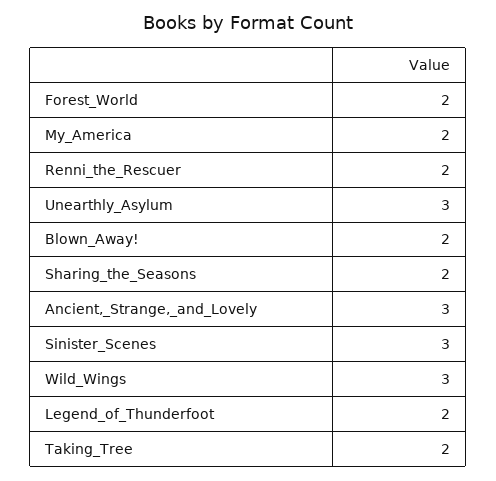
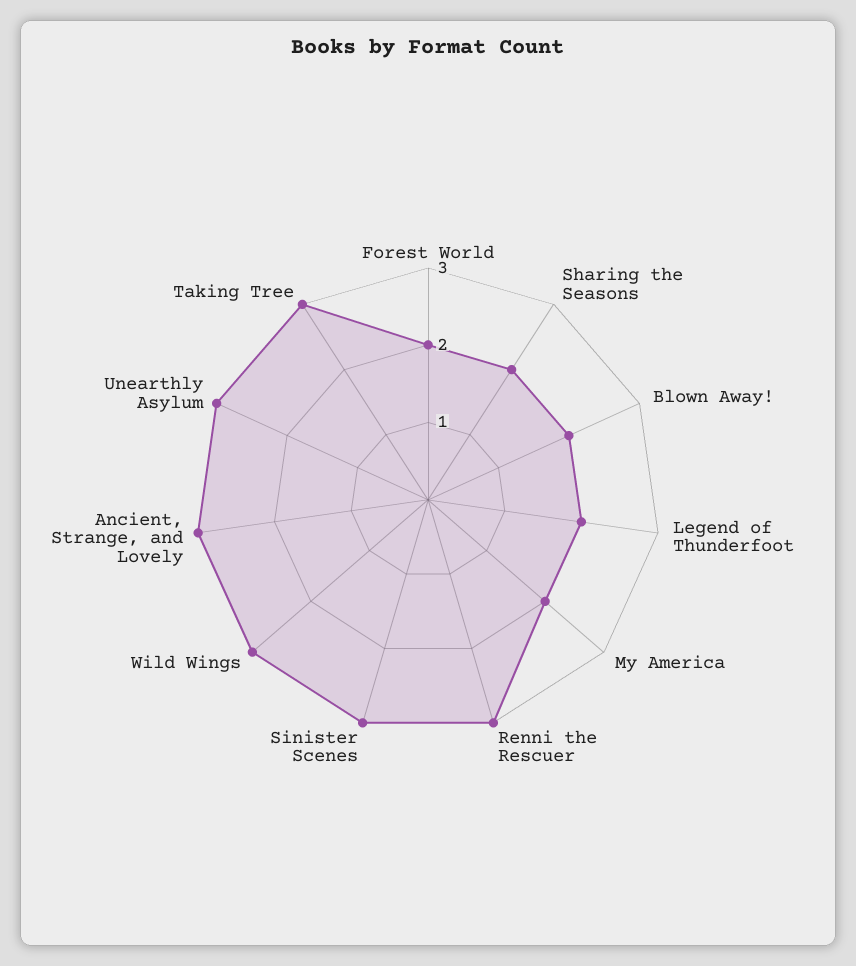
  {
    "Forest_World": 2,
    "My_America": 2,
-   "Renni_the_Rescuer": 2,
+   "Renni_the_Rescuer": 3,
    "Unearthly_Asylum": 3,
    "Blown_Away!": 2,
    "Sharing_the_Seasons": 2,
    "Ancient,_Strange,_and_Lovely": 3,
    "Sinister_Scenes": 3,
    "Wild_Wings": 3,
    "Legend_of_Thunderfoot": 2,
-   "Taking_Tree": 2
+   "Taking_Tree": 3
  }

